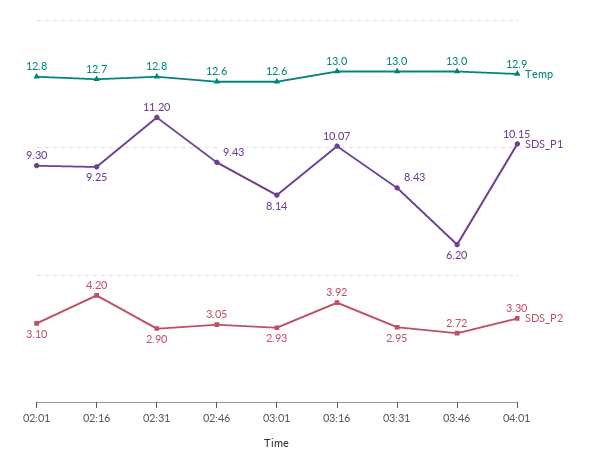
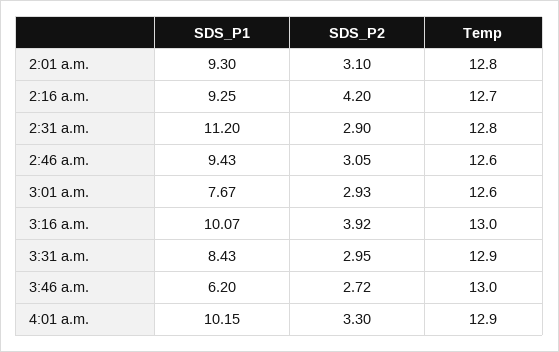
  {
    "Temp": {
      "02:01": 12.8,
      "02:16": 12.7,
      "02:31": 12.8,
      "02:46": 12.6,
      "03:01": 12.6,
      "03:16": 13,
-     "03:31": 13,
+     "03:31": 12.9,
      "03:46": 13,
      "04:01": 12.9
    },
    "SDS_P1": {
      "02:01": 9.3,
      "02:16": 9.25,
      "02:31": 11.2,
      "02:46": 9.43,
-     "03:01": 8.14,
+     "03:01": 7.67,
      "03:16": 10.07,
      "03:31": 8.43,
      "03:46": 6.2,
      "04:01": 10.15
    },
    "SDS_P2": {
      "02:01": 3.1,
      "02:16": 4.2,
      "02:31": 2.9,
      "02:46": 3.05,
      "03:01": 2.93,
      "03:16": 3.92,
      "03:31": 2.95,
      "03:46": 2.72,
      "04:01": 3.3
    }
  }

